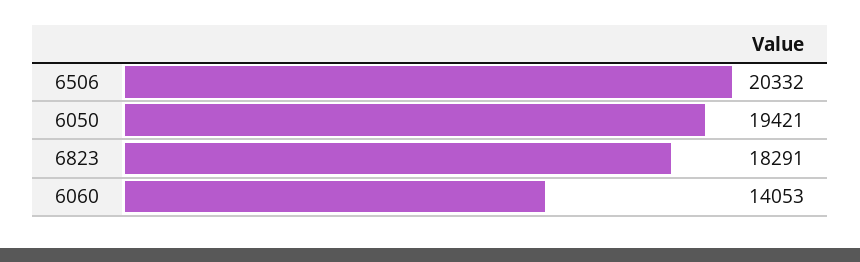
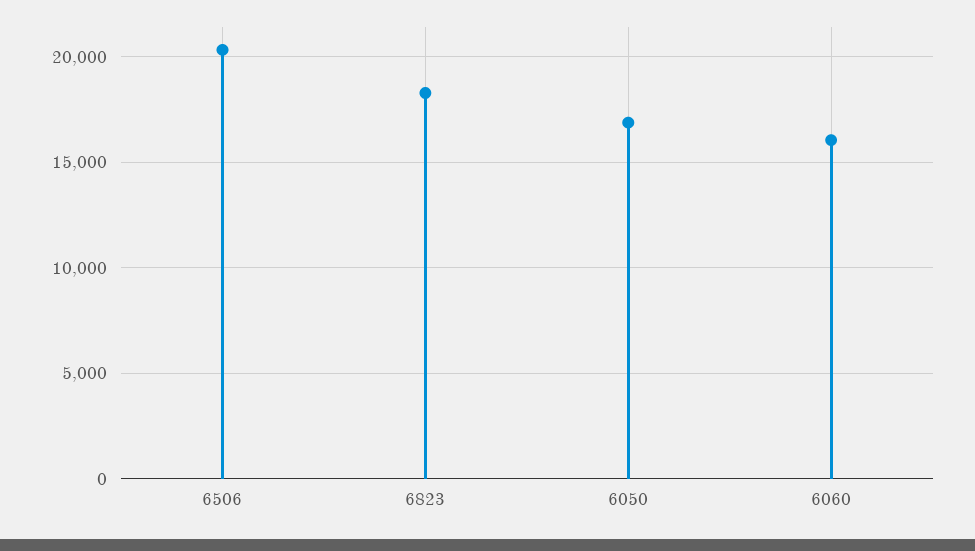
  {
    "6506": 20332,
-   "6050": 19421,
+   "6050": 17000,
    "6823": 18291,
-   "6060": 14053
+   "6060": 16000
  }

